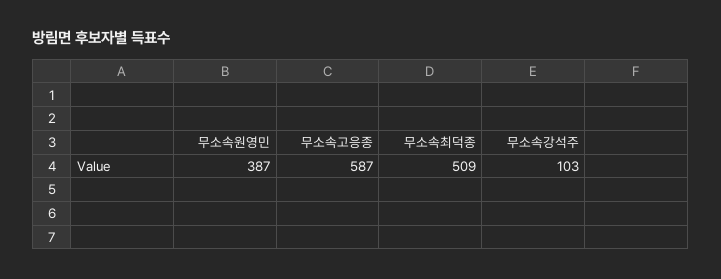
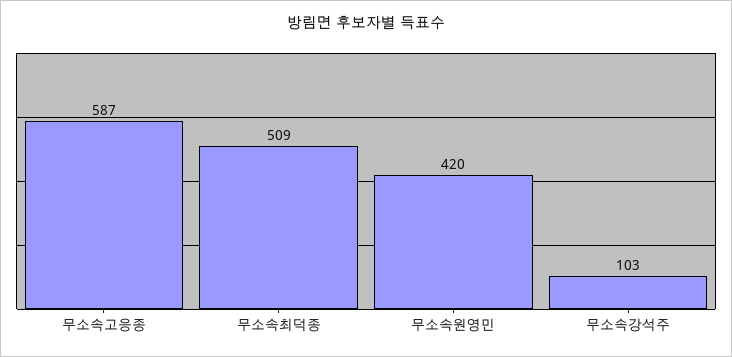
  {
-   "무소속원영민": 387,
+   "무소속원영민": 420,
    "무소속고응종": 587,
    "무소속최덕종": 509,
    "무소속강석주": 103
  }

